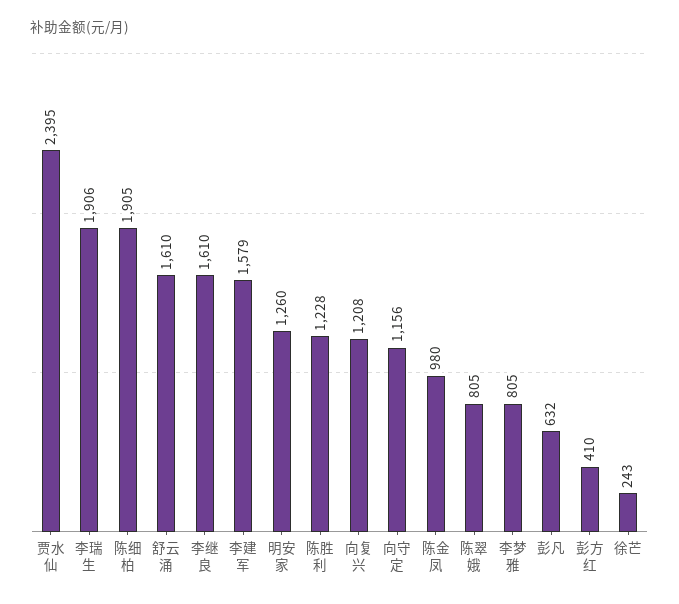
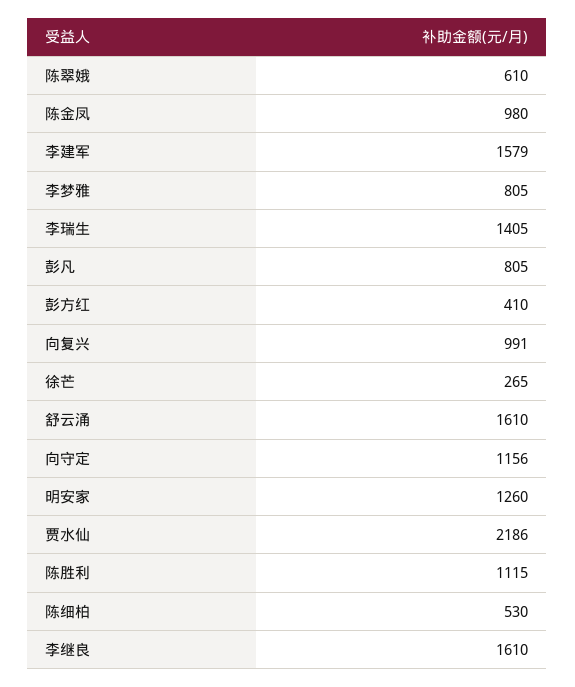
  {
-   "贾水仙": 2395,
+   "贾水仙": 2186,
-   "李瑞生": 1906,
+   "李瑞生": 1405,
-   "陈细柏": 1905,
+   "陈细柏": 530,
    "舒云涌": 1610,
    "李继良": 1610,
    "李建军": 1579,
    "明安家": 1260,
-   "陈胜利": 1228,
+   "陈胜利": 1115,
-   "向复兴": 1208,
+   "向复兴": 991,
    "向守定": 1156,
    "陈金凤": 980,
-   "陈翠娥": 805,
+   "陈翠娥": 610,
    "李梦雅": 805,
-   "彭凡": 632,
+   "彭凡": 805,
    "彭方红": 410,
-   "徐芒": 243
+   "徐芒": 265
  }

